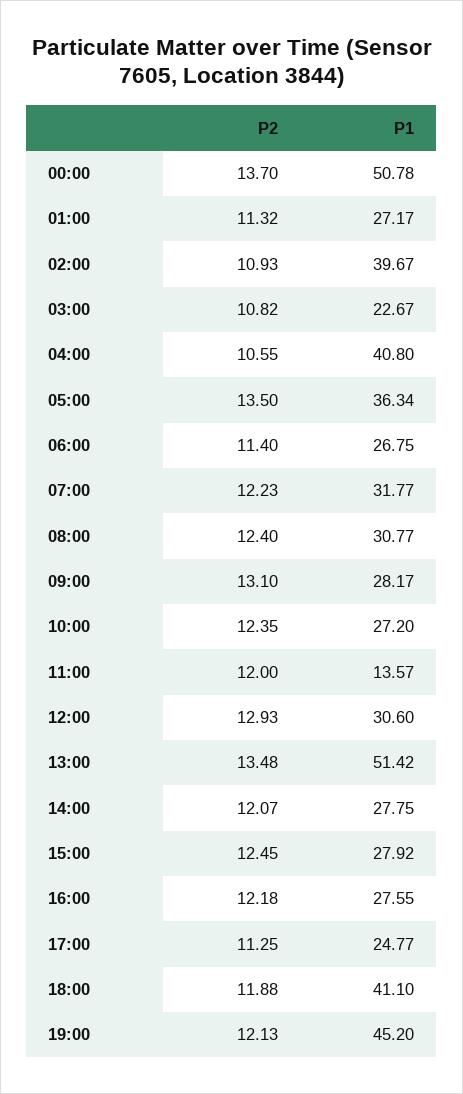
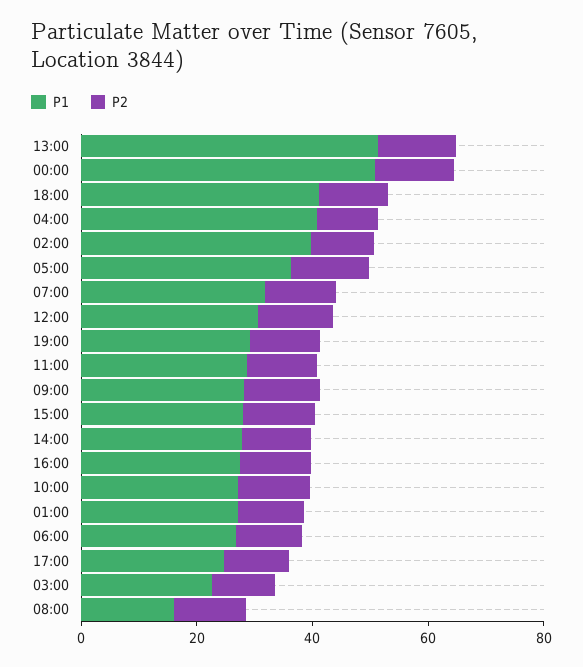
  {
    "P2": {
      "00:00": 13.7,
      "01:00": 11.32,
      "02:00": 10.93,
      "03:00": 10.82,
      "04:00": 10.55,
      "05:00": 13.5,
      "06:00": 11.4,
      "07:00": 12.23,
      "08:00": 12.4,
      "09:00": 13.1,
      "10:00": 12.35,
      "11:00": 12,
      "12:00": 12.93,
      "13:00": 13.48,
      "14:00": 12.07,
      "15:00": 12.45,
      "16:00": 12.18,
      "17:00": 11.25,
      "18:00": 11.88,
      "19:00": 12.13
    },
    "P1": {
      "00:00": 50.78,
      "01:00": 27.17,
      "02:00": 39.67,
      "03:00": 22.67,
      "04:00": 40.8,
      "05:00": 36.34,
      "06:00": 26.75,
      "07:00": 31.77,
-     "08:00": 30.77,
+     "08:00": 15,
      "09:00": 28.17,
      "10:00": 27.2,
-     "11:00": 13.57,
+     "11:00": 30,
      "12:00": 30.6,
      "13:00": 51.42,
      "14:00": 27.75,
      "15:00": 27.92,
      "16:00": 27.55,
      "17:00": 24.77,
      "18:00": 41.1,
-     "19:00": 45.2
+     "19:00": 30
    }
  }

